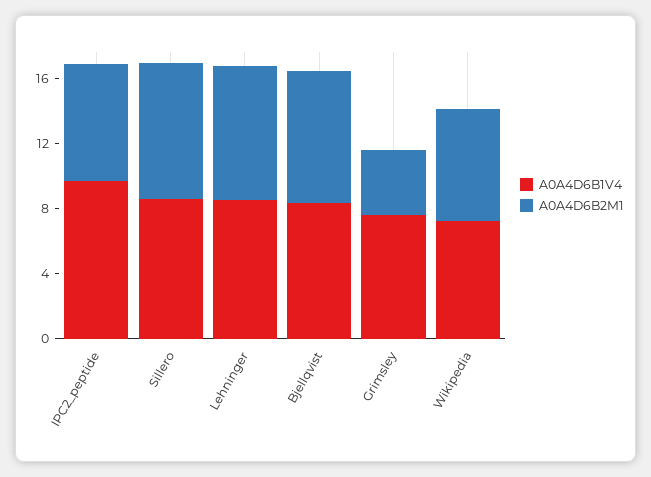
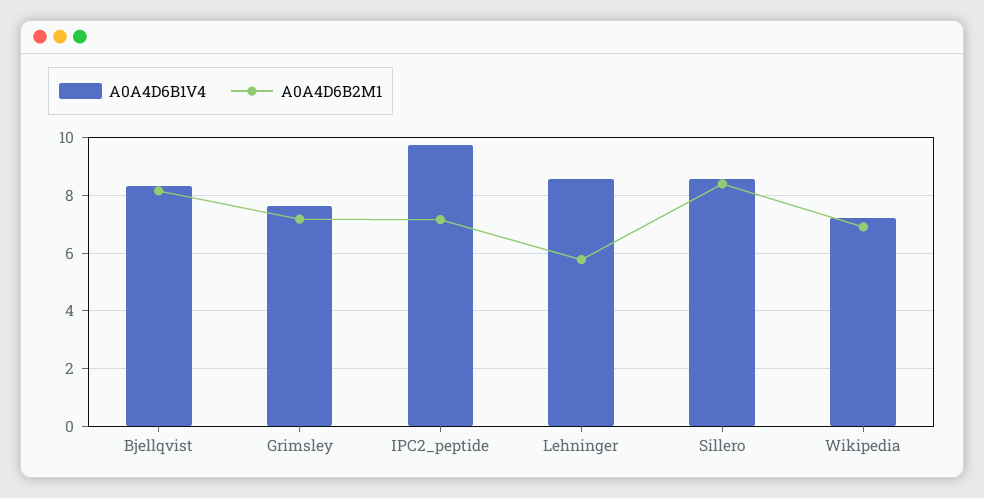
  {
    "A0A4D6B1V4": {
      "IPC2_peptide": 9.75,
      "Sillero": 8.5,
      "Lehninger": 8.5,
      "Bjellqvist": 8.25,
      "Grimsley": 7.75,
      "Wikipedia": 7.25
    },
    "A0A4D6B2M1": {
      "IPC2_peptide": 7.25,
      "Sillero": 8.5,
-     "Lehninger": 8,
+     "Lehninger": 5.75,
      "Bjellqvist": 8.25,
-     "Grimsley": 4,
+     "Grimsley": 7.25,
      "Wikipedia": 7
    }
  }

